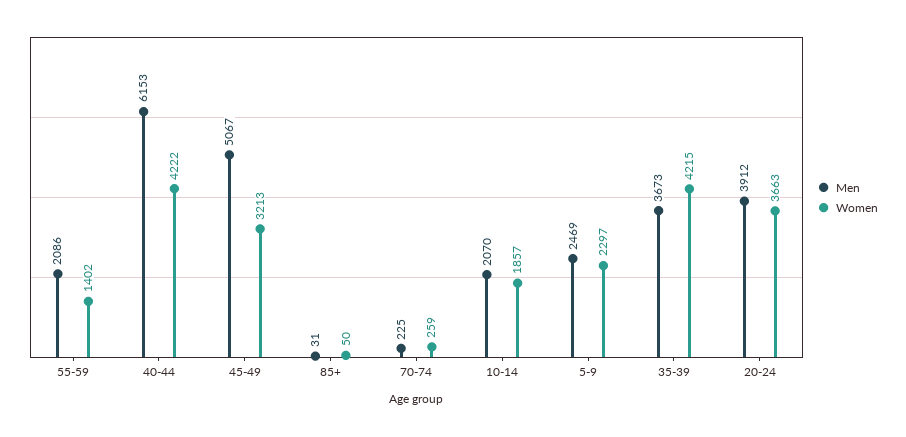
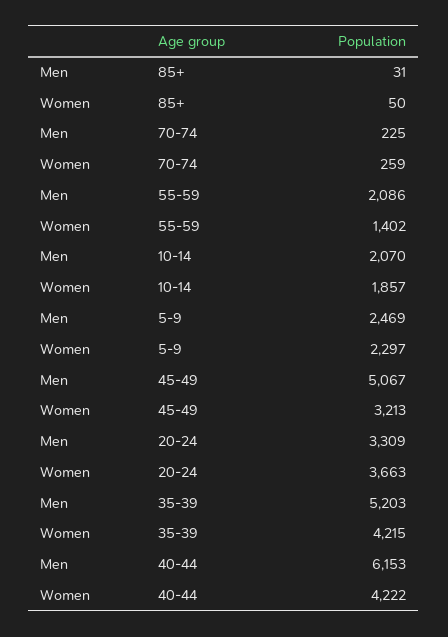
  {
    "Men": {
      "55-59": 2086,
      "40-44": 6153,
      "45-49": 5067,
      "85+": 31,
      "70-74": 225,
      "10-14": 2070,
      "5-9": 2469,
-     "35-39": 3673,
+     "35-39": 5203,
-     "20-24": 3912
+     "20-24": 3309
    },
    "Women": {
      "55-59": 1402,
      "40-44": 4222,
      "45-49": 3213,
      "85+": 50,
      "70-74": 259,
      "10-14": 1857,
      "5-9": 2297,
      "35-39": 4215,
      "20-24": 3663
    }
  }

